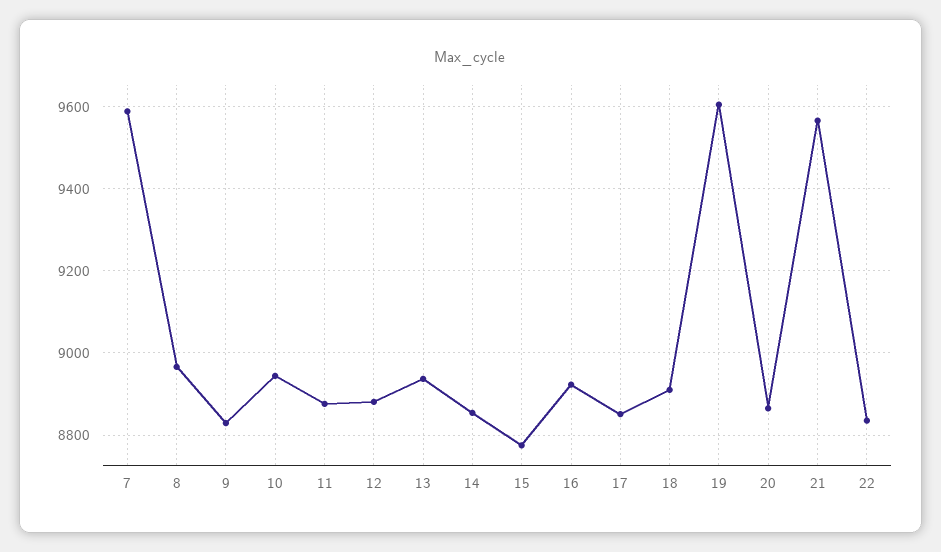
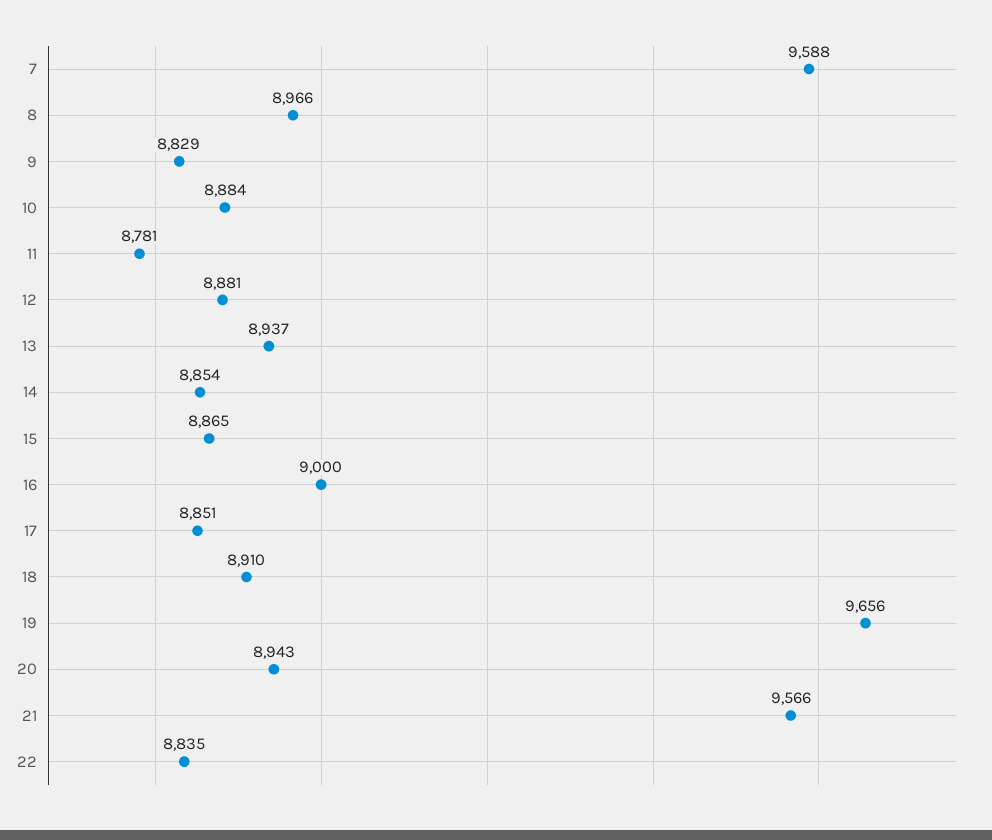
  {
    "7": 9588,
    "8": 8966,
    "9": 8829,
-   "10": 8940,
+   "10": 8884,
-   "11": 8880,
+   "11": 8781,
    "12": 8881,
    "13": 8937,
    "14": 8854,
-   "15": 8780,
+   "15": 8865,
-   "16": 8920,
+   "16": 9000,
    "17": 8851,
    "18": 8910,
-   "19": 9600,
+   "19": 9656,
-   "20": 8860,
+   "20": 8943,
    "21": 9566,
    "22": 8835
  }

